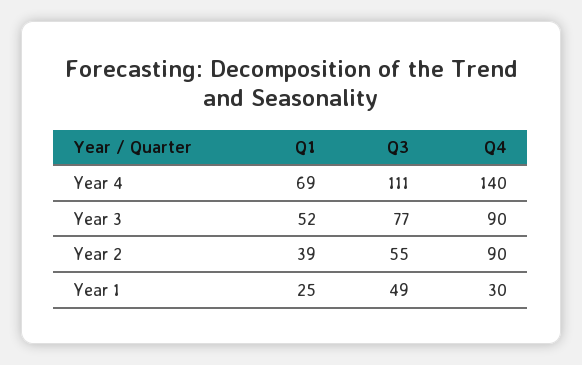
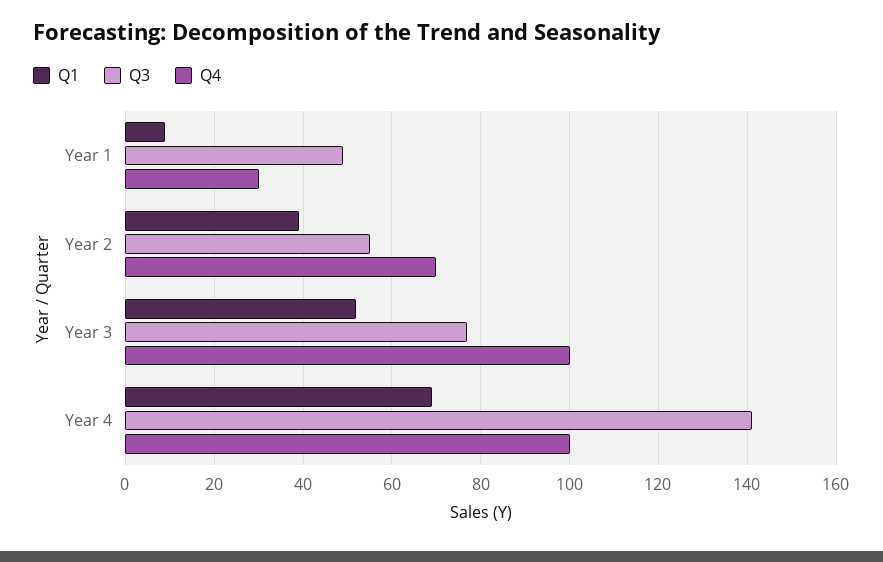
  {
    "Q1": {
      "Year 4": 69,
      "Year 3": 52,
      "Year 2": 39,
-     "Year 1": 25
+     "Year 1": 10
    },
    "Q3": {
-     "Year 4": 111,
+     "Year 4": 140,
      "Year 3": 77,
      "Year 2": 55,
      "Year 1": 49
    },
    "Q4": {
-     "Year 4": 140,
+     "Year 4": 100,
-     "Year 3": 90,
+     "Year 3": 100,
-     "Year 2": 90,
+     "Year 2": 70,
      "Year 1": 30
    }
  }

